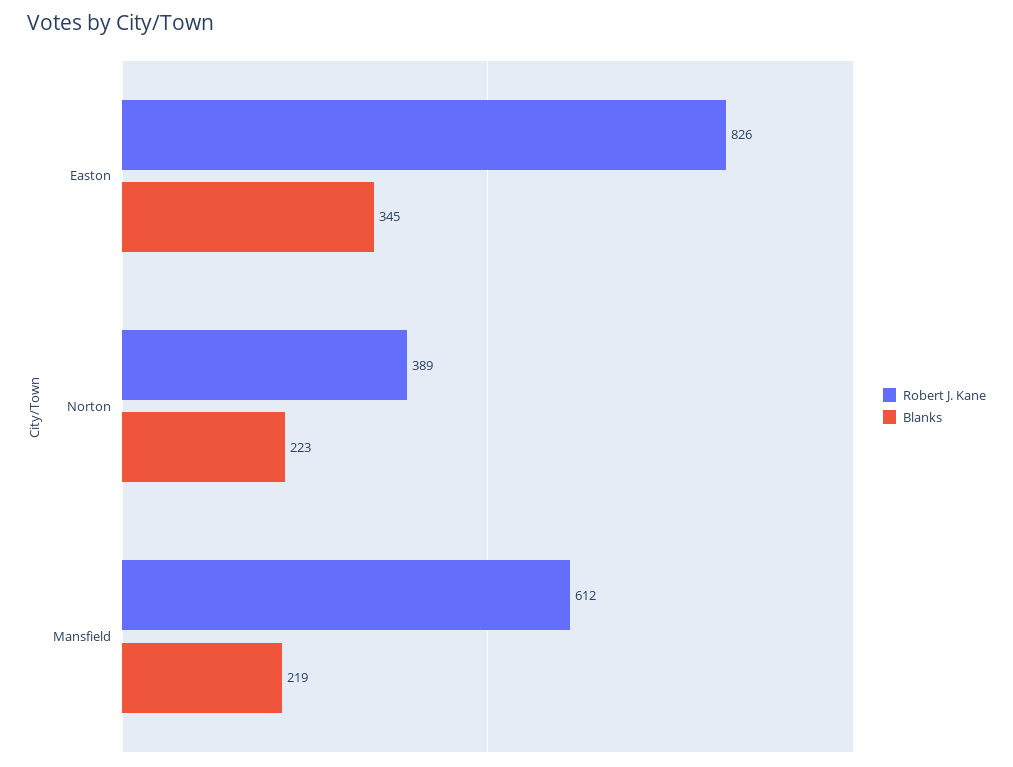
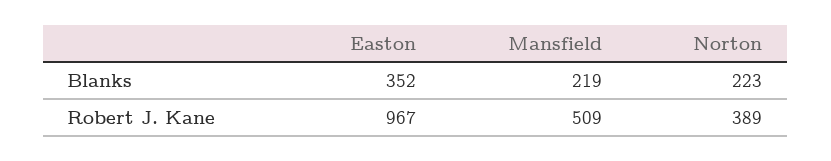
  {
    "Robert J. Kane": {
-     "Easton": 826,
+     "Easton": 967,
      "Norton": 389,
-     "Mansfield": 612
+     "Mansfield": 509
    },
    "Blanks": {
-     "Easton": 345,
+     "Easton": 352,
      "Norton": 223,
      "Mansfield": 219
    }
  }

